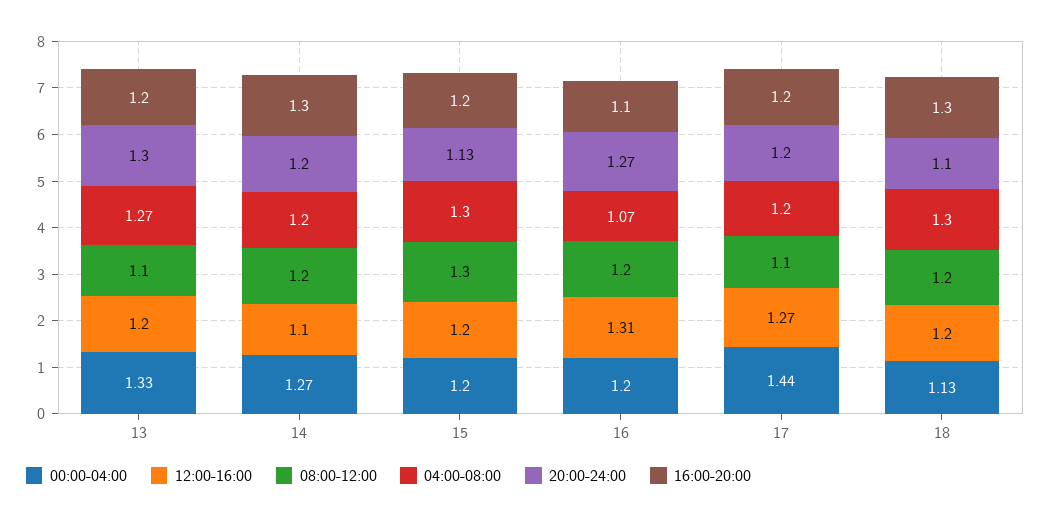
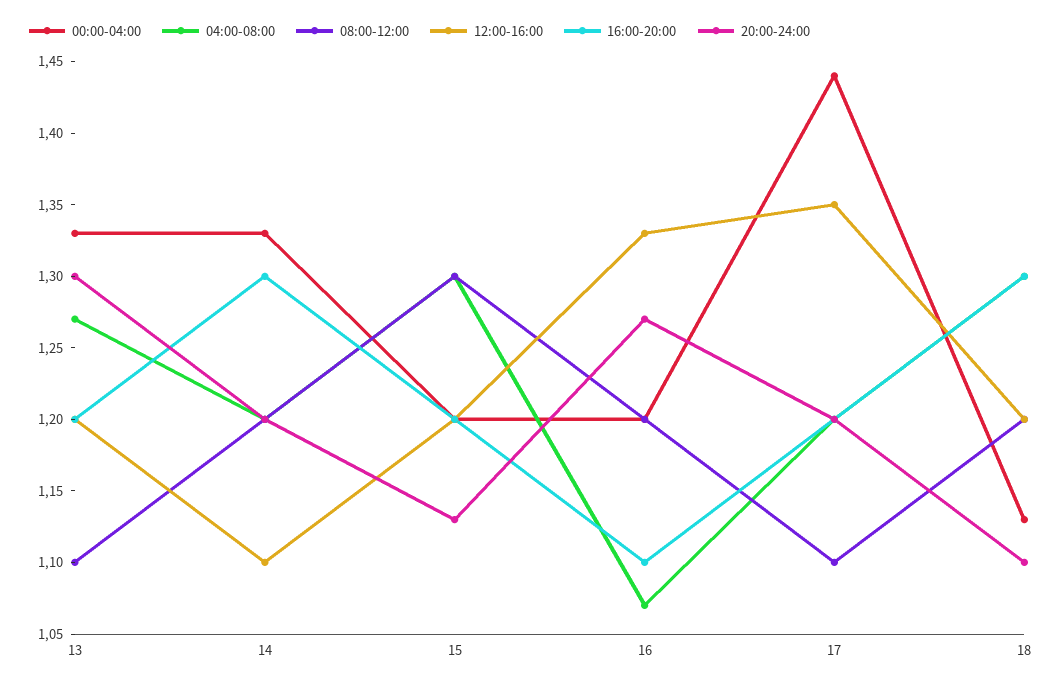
  {
    "00:00-04:00": {
      "13": 1.33,
-     "14": 1.27,
+     "14": 1.33,
      "15": 1.2,
      "16": 1.2,
      "17": 1.44,
      "18": 1.13
    },
    "12:00-16:00": {
      "13": 1.2,
      "14": 1.1,
      "15": 1.2,
-     "16": 1.31,
+     "16": 1.33,
-     "17": 1.27,
+     "17": 1.35,
      "18": 1.2
    },
    "08:00-12:00": {
      "13": 1.1,
      "14": 1.2,
      "15": 1.3,
      "16": 1.2,
      "17": 1.1,
      "18": 1.2
    },
    "04:00-08:00": {
      "13": 1.27,
      "14": 1.2,
      "15": 1.3,
      "16": 1.07,
      "17": 1.2,
      "18": 1.3
    },
    "20:00-24:00": {
      "13": 1.3,
      "14": 1.2,
      "15": 1.13,
      "16": 1.27,
      "17": 1.2,
      "18": 1.1
    },
    "16:00-20:00": {
      "13": 1.2,
      "14": 1.3,
      "15": 1.2,
      "16": 1.1,
      "17": 1.2,
      "18": 1.3
    }
  }

